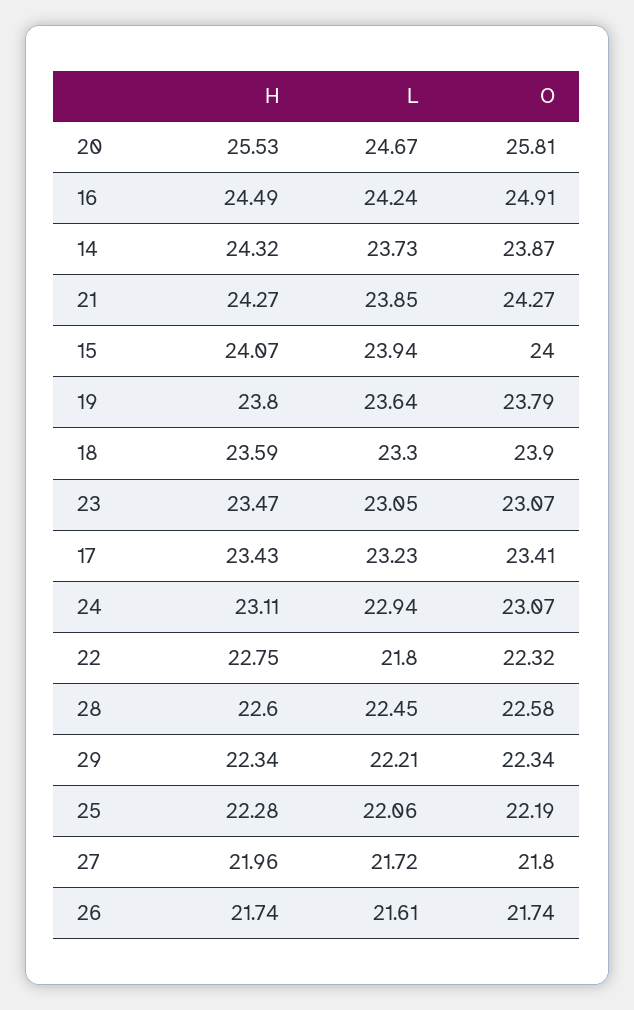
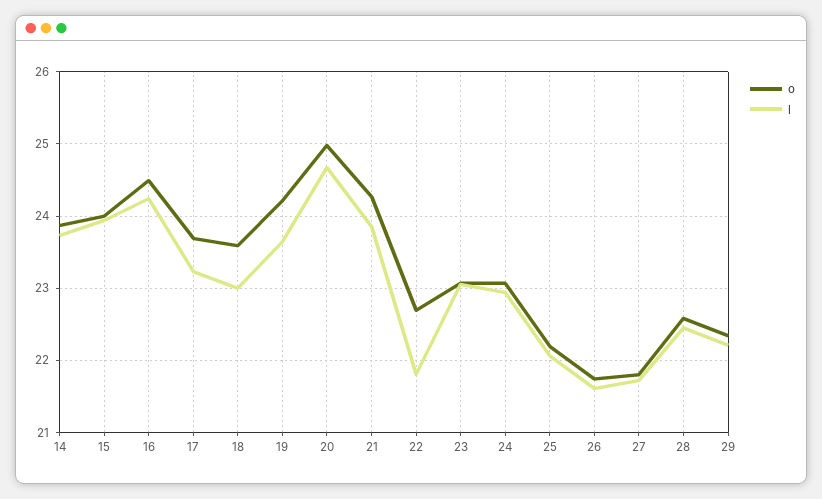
  {
-   "H": {
-     "20": 25.53,
-     "16": 24.49,
-     "14": 24.32,
-     "21": 24.27,
-     "15": 24.07,
-     "19": 23.8,
-     "18": 23.59,
-     "23": 23.47,
-     "17": 23.43,
-     "24": 23.11,
-     "22": 22.75,
-     "28": 22.6,
-     "29": 22.34,
-     "25": 22.28,
-     "27": 21.96,
-     "26": 21.74
-   },
    "L": {
      "20": 24.67,
      "16": 24.24,
      "14": 23.73,
      "21": 23.85,
      "15": 23.94,
      "19": 23.64,
-     "18": 23.3,
+     "18": 23,
      "23": 23.05,
      "17": 23.23,
      "24": 22.94,
      "22": 21.8,
      "28": 22.45,
      "29": 22.21,
      "25": 22.06,
      "27": 21.72,
      "26": 21.61
    },
    "O": {
-     "20": 25.81,
+     "20": 25,
-     "16": 24.91,
+     "16": 24.5,
      "14": 23.87,
      "21": 24.27,
      "15": 24,
-     "19": 23.79,
+     "19": 24.2,
-     "18": 23.9,
+     "18": 23.6,
      "23": 23.07,
-     "17": 23.41,
+     "17": 23.7,
      "24": 23.07,
-     "22": 22.32,
+     "22": 22.7,
      "28": 22.58,
      "29": 22.34,
      "25": 22.19,
      "27": 21.8,
      "26": 21.74
    }
  }

